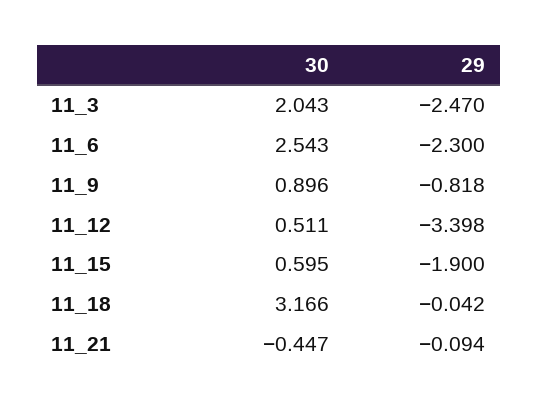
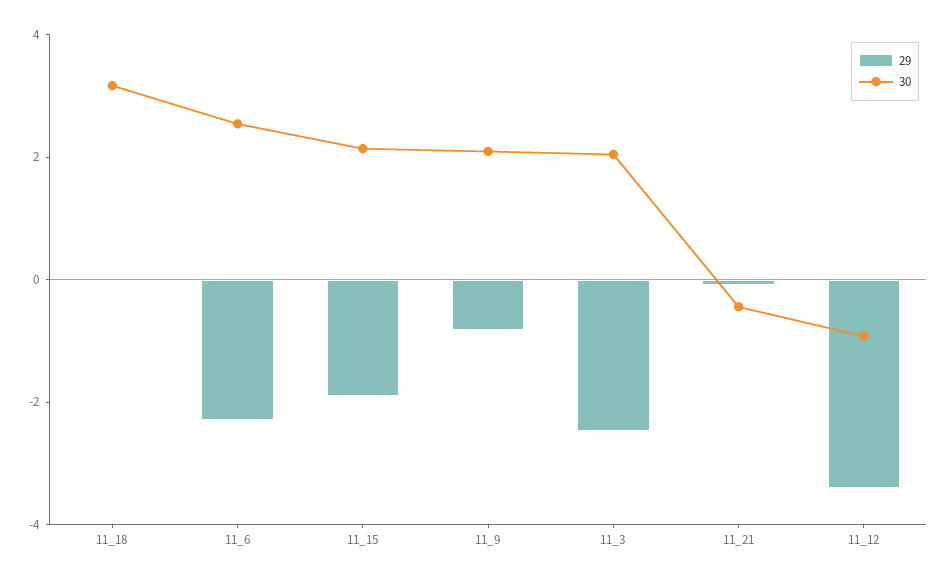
  {
    "30": {
      "11_3": 2.043,
      "11_6": 2.543,
-     "11_9": 0.896,
+     "11_9": 2,
-     "11_12": 0.511,
+     "11_12": -1,
-     "11_15": 0.595,
+     "11_15": 2,
      "11_18": 3.166,
      "11_21": -0.447
    },
    "29": {
      "11_3": -2.47,
      "11_6": -2.3,
      "11_9": -0.818,
      "11_12": -3.398,
      "11_15": -1.9,
      "11_18": -0.042,
      "11_21": -0.094
    }
  }

